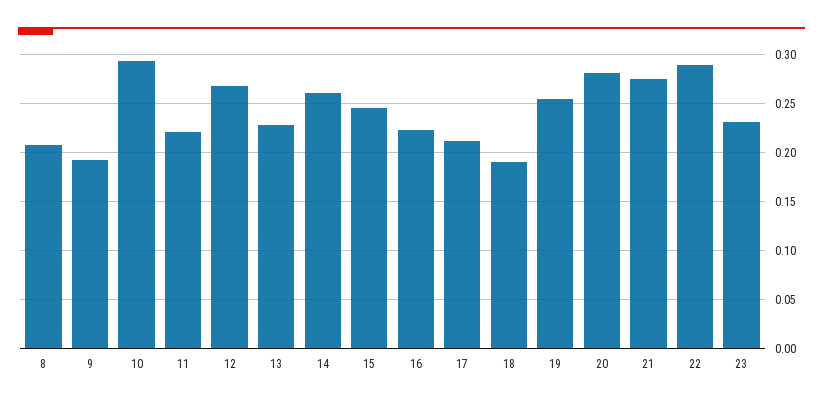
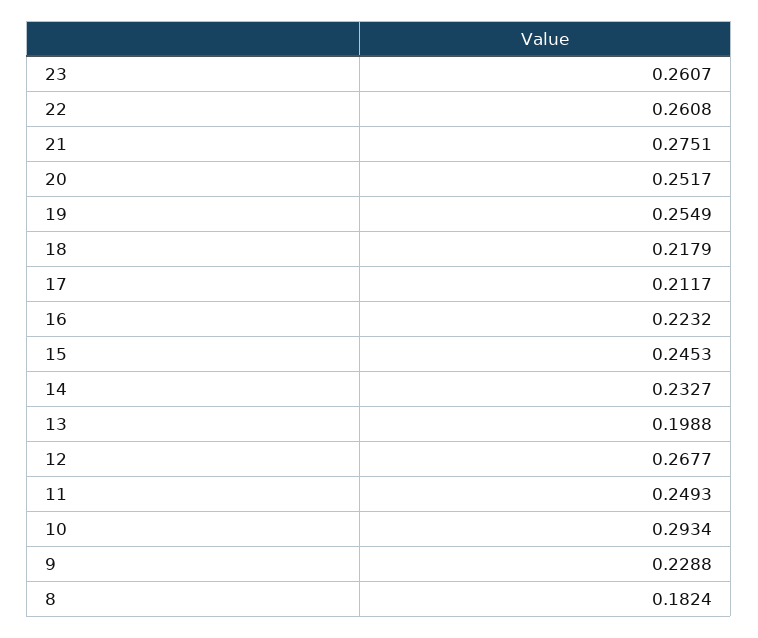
  {
-   "8": 0.21,
+   "8": 0.1824,
-   "9": 0.19,
+   "9": 0.2288,
    "10": 0.2934,
-   "11": 0.22,
+   "11": 0.2493,
    "12": 0.2677,
-   "13": 0.23,
+   "13": 0.1988,
-   "14": 0.26,
+   "14": 0.2327,
    "15": 0.2453,
    "16": 0.2232,
    "17": 0.2117,
-   "18": 0.19,
+   "18": 0.2179,
    "19": 0.2549,
-   "20": 0.28,
+   "20": 0.2517,
    "21": 0.2751,
-   "22": 0.29,
+   "22": 0.2608,
-   "23": 0.23
+   "23": 0.2607
  }

